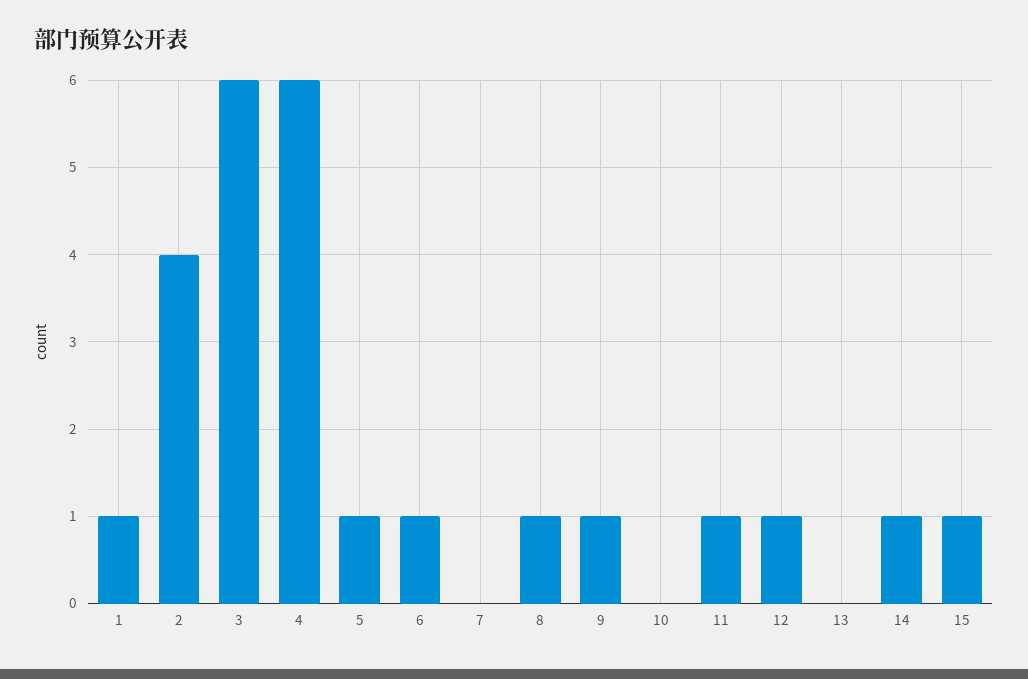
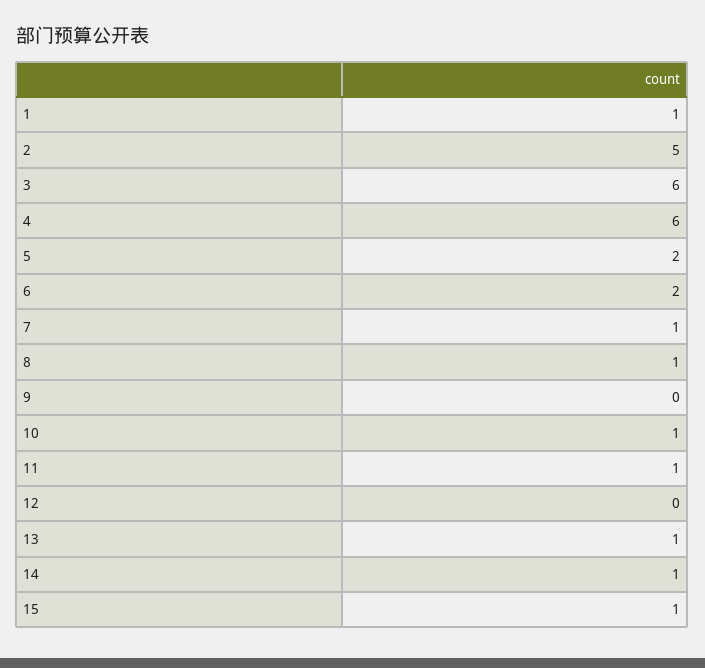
  {
    "1": 1,
-   "2": 4,
+   "2": 5,
    "3": 6,
    "4": 6,
-   "5": 1,
+   "5": 2,
-   "6": 1,
+   "6": 2,
-   "7": 0,
+   "7": 1,
    "8": 1,
-   "9": 1,
+   "9": 0,
-   "10": 0,
+   "10": 1,
    "11": 1,
-   "12": 1,
+   "12": 0,
-   "13": 0,
+   "13": 1,
    "14": 1,
    "15": 1
  }

